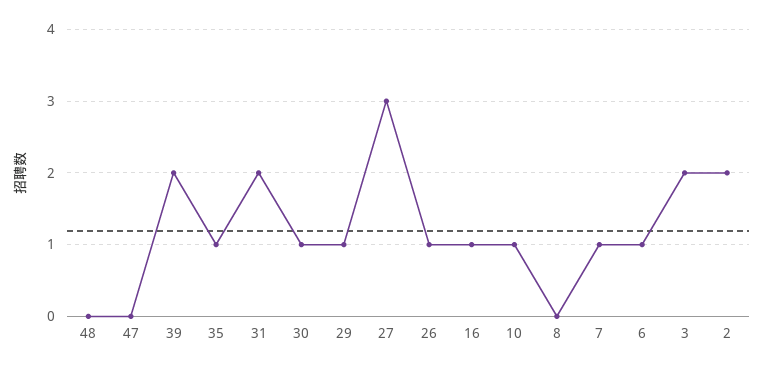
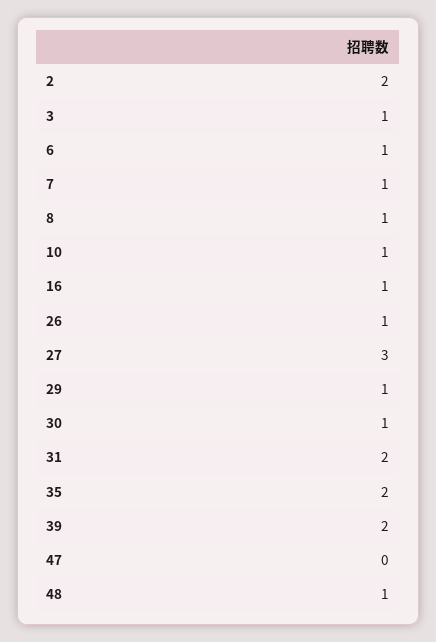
  {
-   "48": 0,
+   "48": 1,
    "47": 0,
    "39": 2,
-   "35": 1,
+   "35": 2,
    "31": 2,
    "30": 1,
    "29": 1,
    "27": 3,
    "26": 1,
    "16": 1,
    "10": 1,
-   "8": 0,
+   "8": 1,
    "7": 1,
    "6": 1,
-   "3": 2,
+   "3": 1,
    "2": 2
  }

